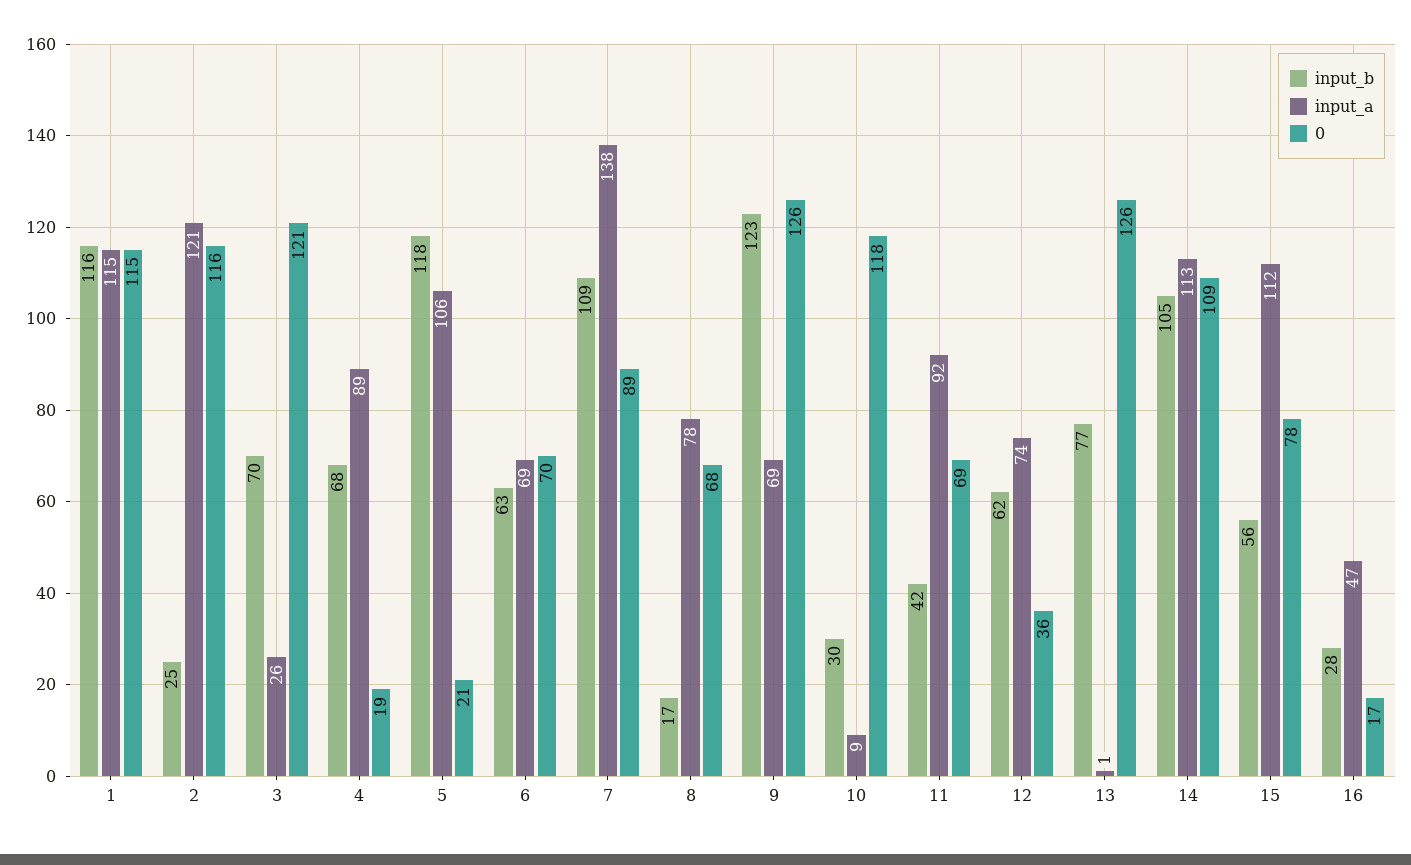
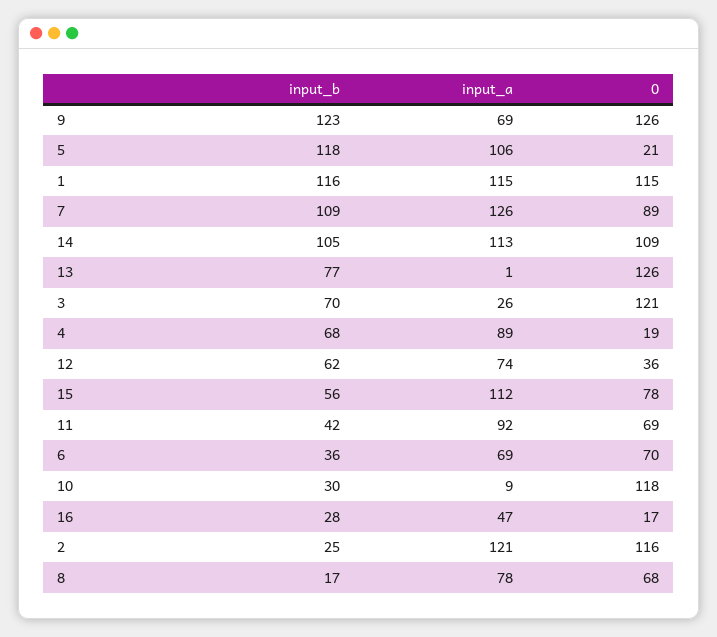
  {
    "input_b": {
      "1": 116,
      "2": 25,
      "3": 70,
      "4": 68,
      "5": 118,
-     "6": 63,
+     "6": 36,
      "7": 109,
      "8": 17,
      "9": 123,
      "10": 30,
      "11": 42,
      "12": 62,
      "13": 77,
      "14": 105,
      "15": 56,
      "16": 28
    },
    "input_a": {
      "1": 115,
      "2": 121,
      "3": 26,
      "4": 89,
      "5": 106,
      "6": 69,
-     "7": 138,
+     "7": 126,
      "8": 78,
      "9": 69,
      "10": 9,
      "11": 92,
      "12": 74,
      "13": 1,
      "14": 113,
      "15": 112,
      "16": 47
    },
    "0": {
      "1": 115,
      "2": 116,
      "3": 121,
      "4": 19,
      "5": 21,
      "6": 70,
      "7": 89,
      "8": 68,
      "9": 126,
      "10": 118,
      "11": 69,
      "12": 36,
      "13": 126,
      "14": 109,
      "15": 78,
      "16": 17
    }
  }

